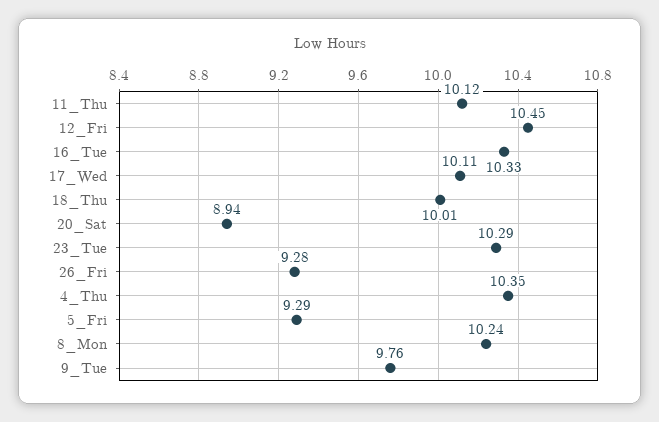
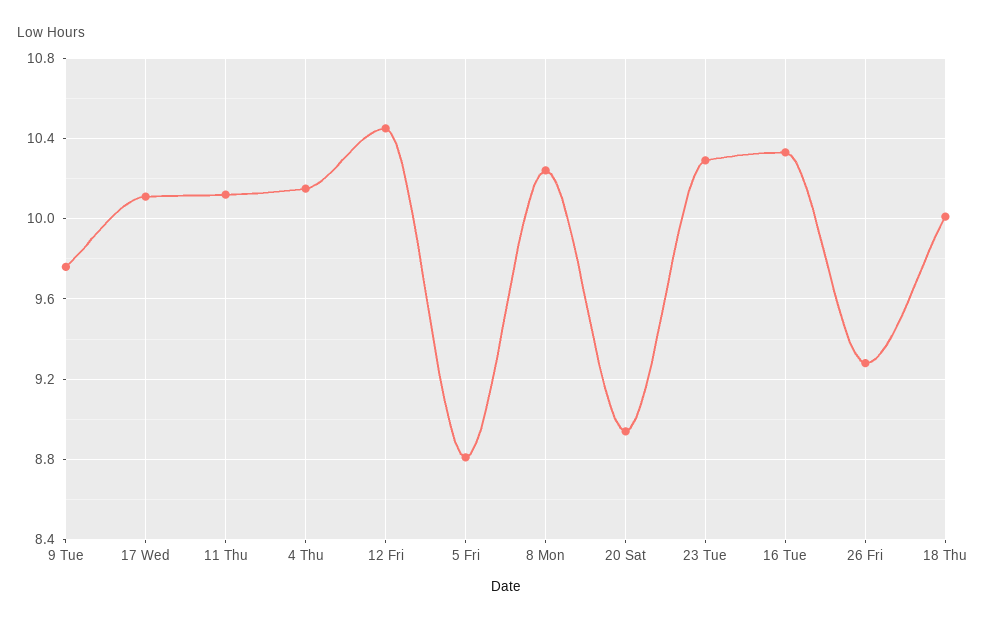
  {
    "11_Thu": 10.12,
    "12_Fri": 10.45,
    "16_Tue": 10.33,
    "17_Wed": 10.11,
    "18_Thu": 10.01,
    "20_Sat": 8.94,
    "23_Tue": 10.29,
    "26_Fri": 9.28,
-   "4_Thu": 10.35,
+   "4_Thu": 10.15,
-   "5_Fri": 9.29,
+   "5_Fri": 8.8,
    "8_Mon": 10.24,
    "9_Tue": 9.76
  }

